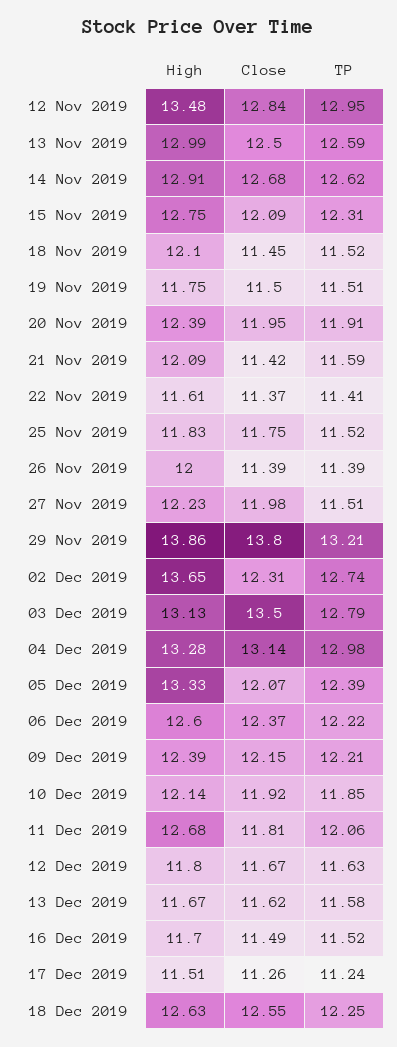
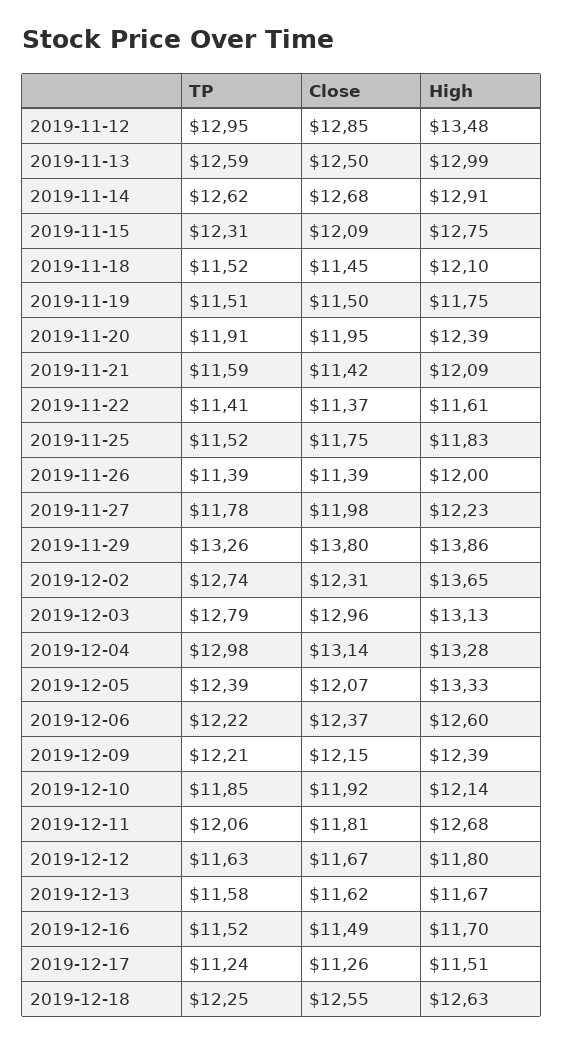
  {
    "High": {
      "12 Nov 2019": 13.48,
      "13 Nov 2019": 12.99,
      "14 Nov 2019": 12.91,
      "15 Nov 2019": 12.75,
      "18 Nov 2019": 12.1,
      "19 Nov 2019": 11.75,
      "20 Nov 2019": 12.39,
      "21 Nov 2019": 12.09,
      "22 Nov 2019": 11.61,
      "25 Nov 2019": 11.83,
      "26 Nov 2019": 12,
      "27 Nov 2019": 12.23,
      "29 Nov 2019": 13.86,
      "02 Dec 2019": 13.65,
      "03 Dec 2019": 13.13,
      "04 Dec 2019": 13.28,
      "05 Dec 2019": 13.33,
      "06 Dec 2019": 12.6,
      "09 Dec 2019": 12.39,
      "10 Dec 2019": 12.14,
      "11 Dec 2019": 12.68,
      "12 Dec 2019": 11.8,
      "13 Dec 2019": 11.67,
      "16 Dec 2019": 11.7,
      "17 Dec 2019": 11.51,
      "18 Dec 2019": 12.63
    },
    "Close": {
-     "12 Nov 2019": 12.84,
+     "12 Nov 2019": 12.85,
      "13 Nov 2019": 12.5,
      "14 Nov 2019": 12.68,
      "15 Nov 2019": 12.09,
      "18 Nov 2019": 11.45,
      "19 Nov 2019": 11.5,
      "20 Nov 2019": 11.95,
      "21 Nov 2019": 11.42,
      "22 Nov 2019": 11.37,
      "25 Nov 2019": 11.75,
      "26 Nov 2019": 11.39,
      "27 Nov 2019": 11.98,
      "29 Nov 2019": 13.8,
      "02 Dec 2019": 12.31,
-     "03 Dec 2019": 13.5,
+     "03 Dec 2019": 12.96,
      "04 Dec 2019": 13.14,
      "05 Dec 2019": 12.07,
      "06 Dec 2019": 12.37,
      "09 Dec 2019": 12.15,
      "10 Dec 2019": 11.92,
      "11 Dec 2019": 11.81,
      "12 Dec 2019": 11.67,
      "13 Dec 2019": 11.62,
      "16 Dec 2019": 11.49,
      "17 Dec 2019": 11.26,
      "18 Dec 2019": 12.55
    },
    "TP": {
      "12 Nov 2019": 12.95,
      "13 Nov 2019": 12.59,
      "14 Nov 2019": 12.62,
      "15 Nov 2019": 12.31,
      "18 Nov 2019": 11.52,
      "19 Nov 2019": 11.51,
      "20 Nov 2019": 11.91,
      "21 Nov 2019": 11.59,
      "22 Nov 2019": 11.41,
      "25 Nov 2019": 11.52,
      "26 Nov 2019": 11.39,
-     "27 Nov 2019": 11.51,
+     "27 Nov 2019": 11.78,
-     "29 Nov 2019": 13.21,
+     "29 Nov 2019": 13.26,
      "02 Dec 2019": 12.74,
      "03 Dec 2019": 12.79,
      "04 Dec 2019": 12.98,
      "05 Dec 2019": 12.39,
      "06 Dec 2019": 12.22,
      "09 Dec 2019": 12.21,
      "10 Dec 2019": 11.85,
      "11 Dec 2019": 12.06,
      "12 Dec 2019": 11.63,
      "13 Dec 2019": 11.58,
      "16 Dec 2019": 11.52,
      "17 Dec 2019": 11.24,
      "18 Dec 2019": 12.25
    }
  }

